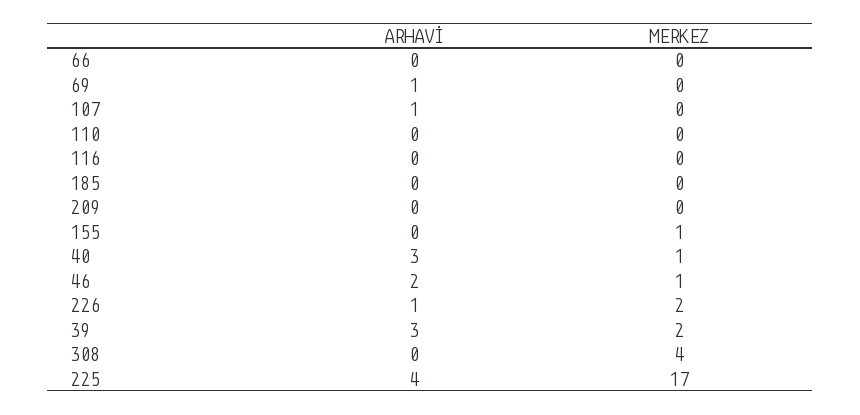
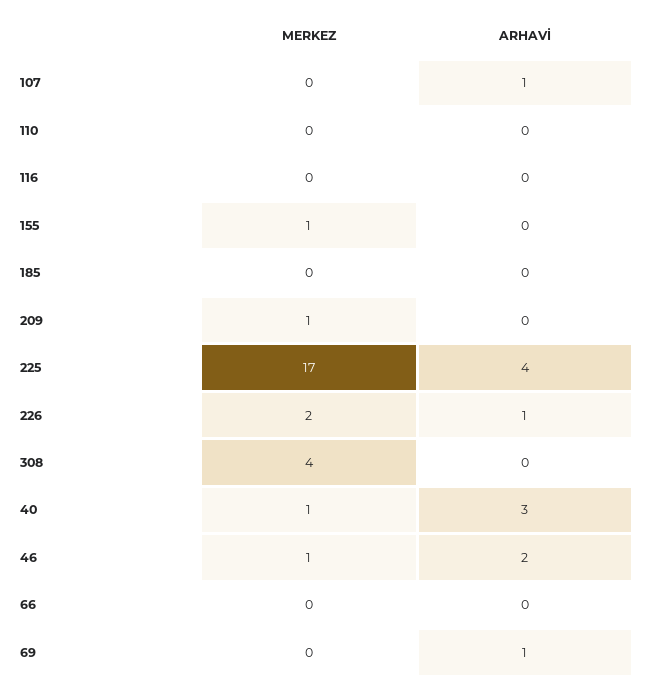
  {
    "ARHAVİ": {
      "66": 0,
      "69": 1,
      "107": 1,
      "110": 0,
      "116": 0,
      "185": 0,
      "209": 0,
      "155": 0,
      "40": 3,
      "46": 2,
      "226": 1,
-     "39": 3,
      "308": 0,
      "225": 4
    },
    "MERKEZ": {
      "66": 0,
      "69": 0,
      "107": 0,
      "110": 0,
      "116": 0,
      "185": 0,
-     "209": 0,
+     "209": 1,
      "155": 1,
      "40": 1,
      "46": 1,
      "226": 2,
-     "39": 2,
      "308": 4,
      "225": 17
    }
  }

